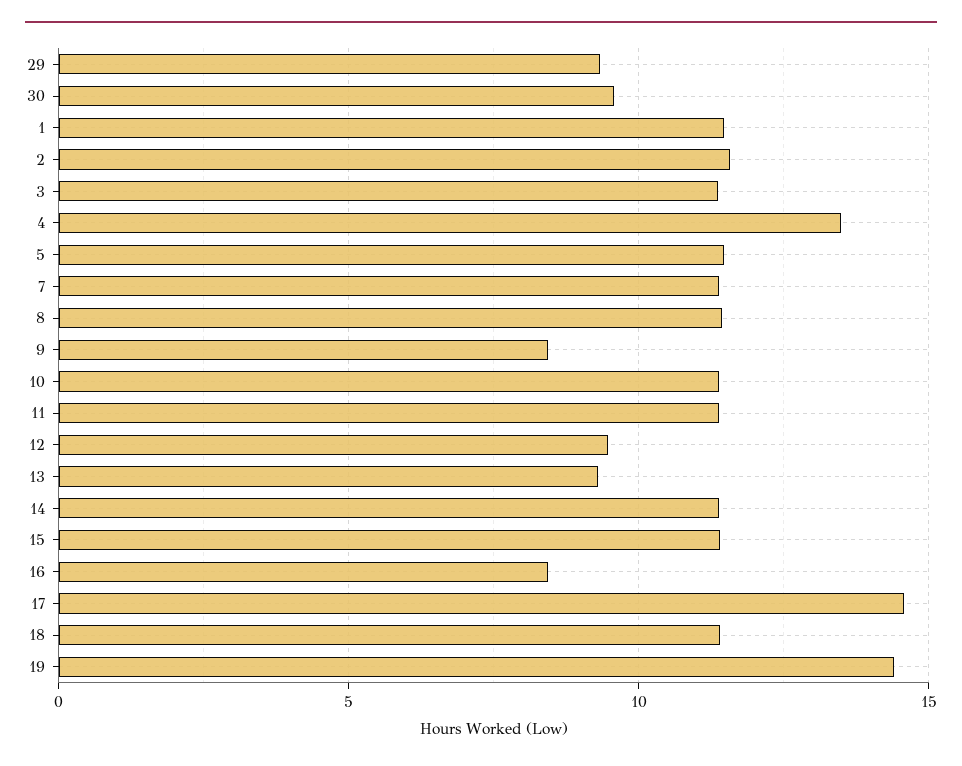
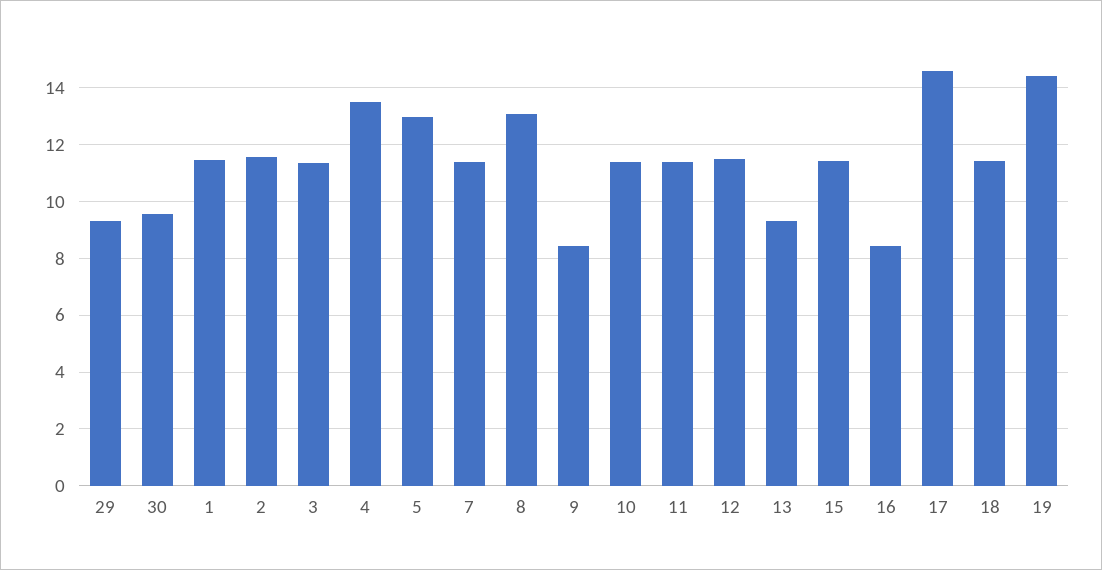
  {
    "29": 9.25,
    "30": 9.5,
    "1": 11.5,
    "2": 11.5,
    "3": 11.25,
    "4": 13.5,
-   "5": 11.5,
+   "5": 13,
    "7": 11.5,
-   "8": 11.5,
+   "8": 13,
    "9": 8.5,
    "10": 11.5,
    "11": 11.5,
-   "12": 9.5,
+   "12": 11.5,
    "13": 9.25,
-   "14": 11.5,
    "15": 11.5,
    "16": 8.5,
    "17": 14.5,
    "18": 11.5,
    "19": 14.5
  }

